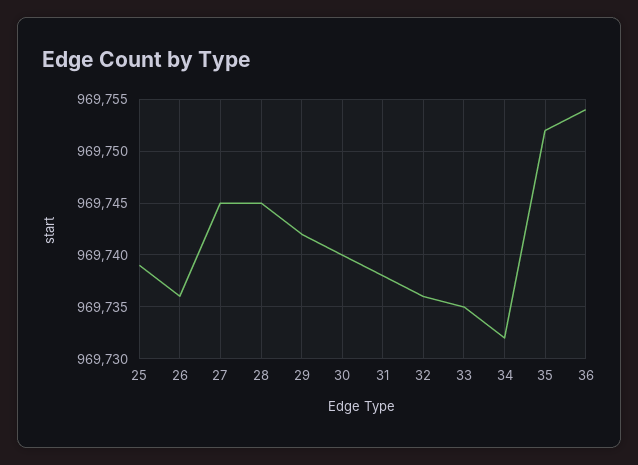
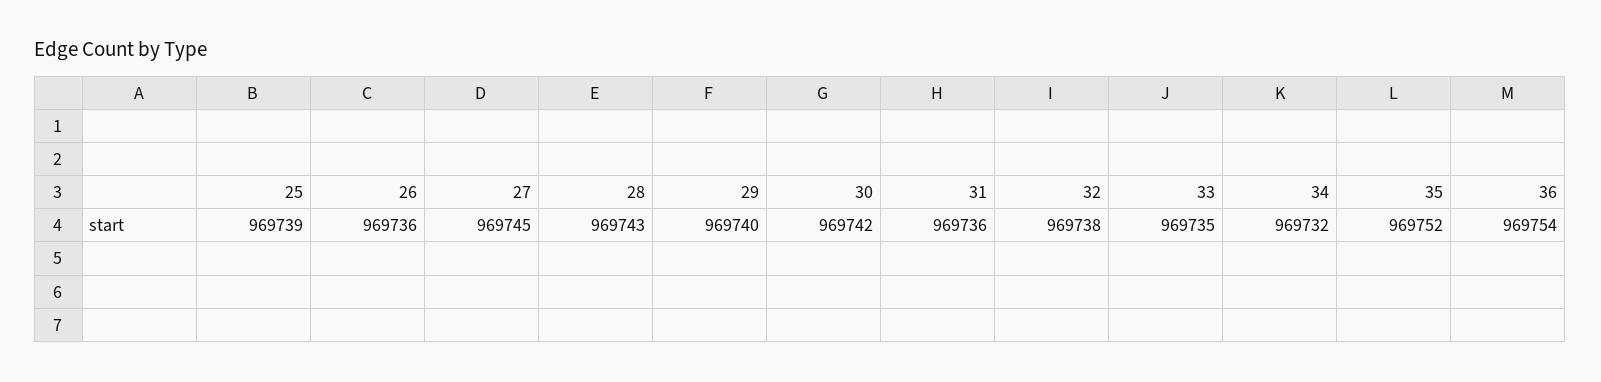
  {
    "25": 969739,
    "26": 969736,
    "27": 969745,
-   "28": 969745,
+   "28": 969743,
-   "29": 969742,
+   "29": 969740,
-   "30": 969740,
+   "30": 969742,
-   "31": 969738,
+   "31": 969736,
-   "32": 969736,
+   "32": 969738,
    "33": 969735,
    "34": 969732,
    "35": 969752,
    "36": 969754
  }

